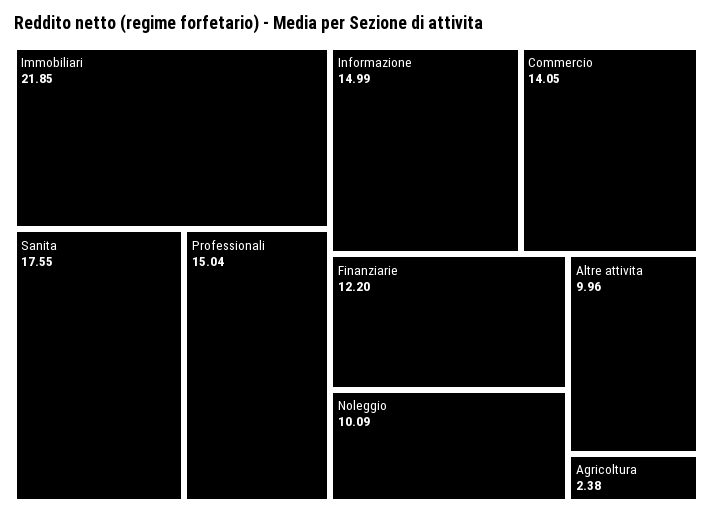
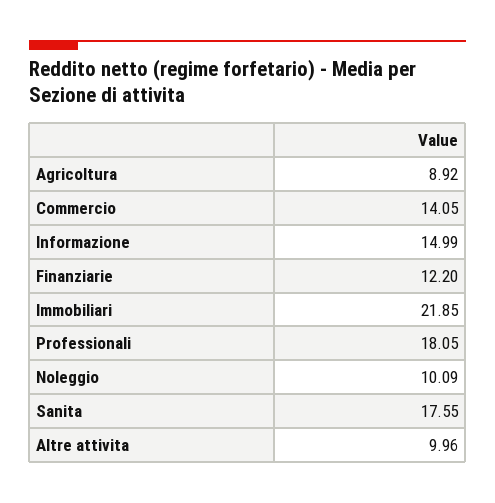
  {
    "Immobiliari": 21.85,
    "Sanita": 17.55,
-   "Professionali": 15.04,
+   "Professionali": 18.05,
    "Informazione": 14.99,
    "Commercio": 14.05,
    "Finanziarie": 12.2,
    "Noleggio": 10.09,
    "Altre attivita": 9.96,
-   "Agricoltura": 2.38
+   "Agricoltura": 8.92
  }

